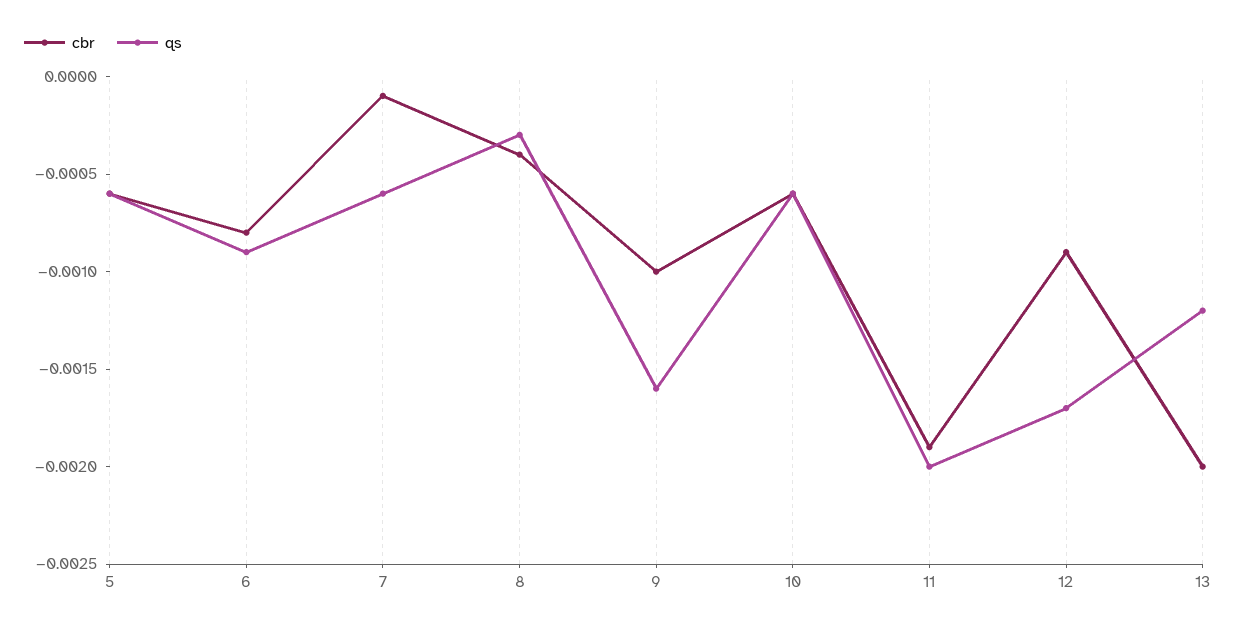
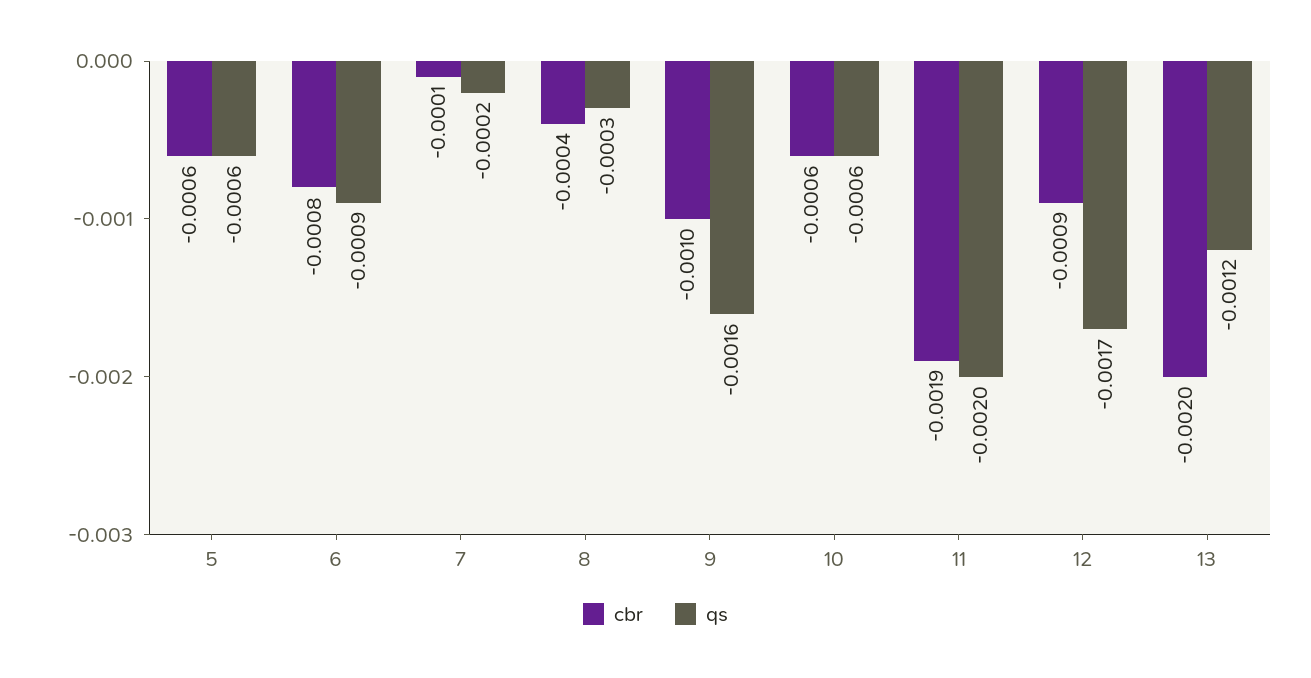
  {
    "cbr": {
      "5": -0.0006,
      "6": -0.0008,
      "7": -0.0001,
      "8": -0.0004,
      "9": -0.001,
      "10": -0.0006,
      "11": -0.0019,
      "12": -0.0009,
      "13": -0.002
    },
    "qs": {
      "5": -0.0006,
      "6": -0.0009,
-     "7": -0.0006,
+     "7": -0.0002,
      "8": -0.0003,
      "9": -0.0016,
      "10": -0.0006,
      "11": -0.002,
      "12": -0.0017,
      "13": -0.0012
    }
  }

